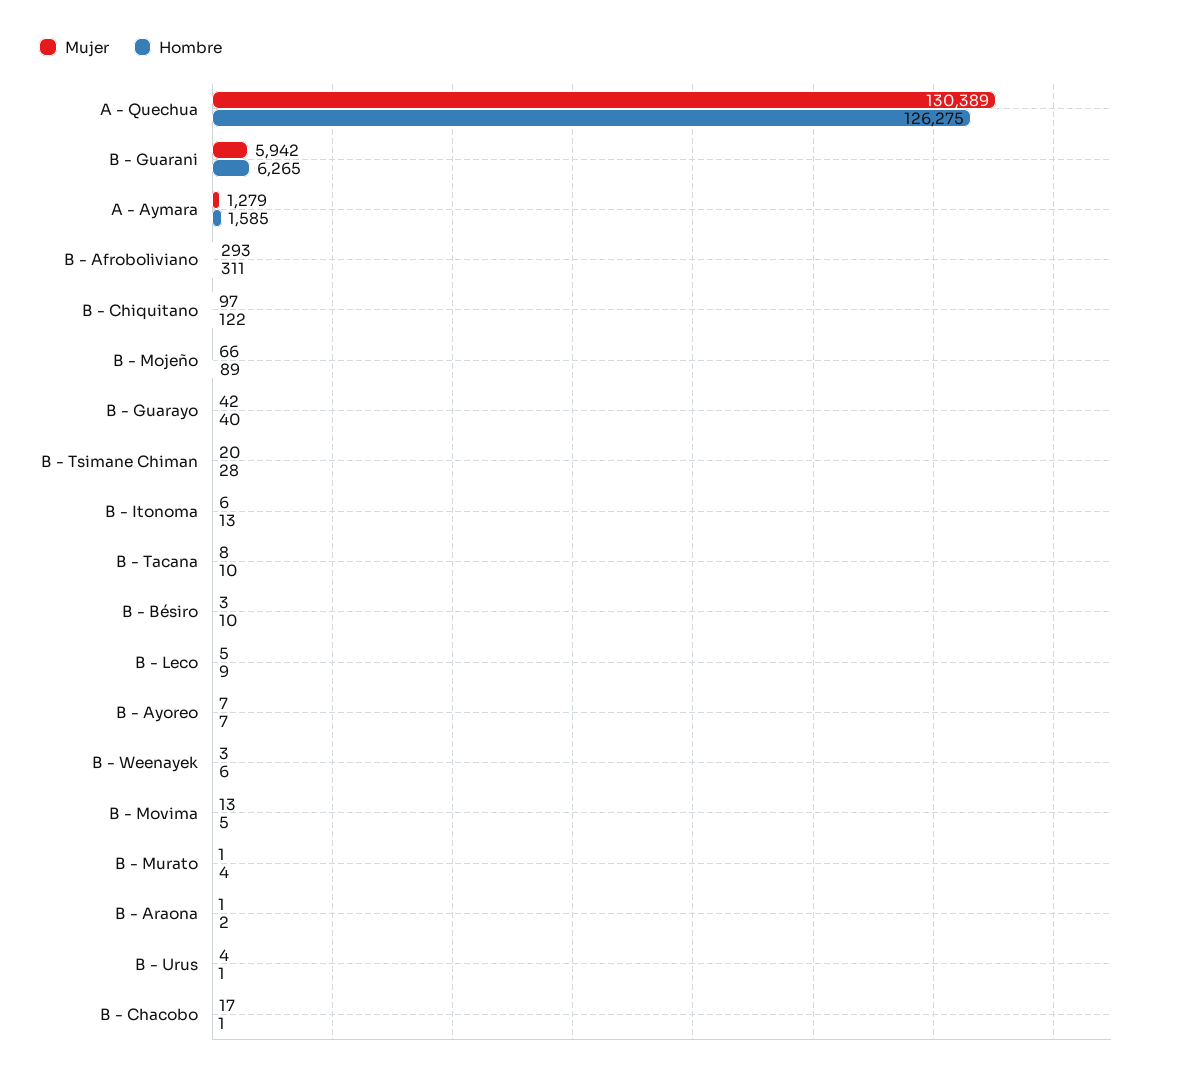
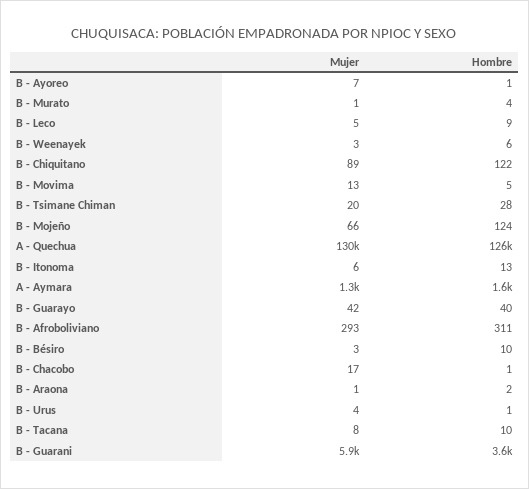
  {
    "Mujer": {
      "A - Quechua": 130389,
      "B - Guarani": 5942,
      "A - Aymara": 1279,
      "B - Afroboliviano": 293,
-     "B - Chiquitano": 97,
+     "B - Chiquitano": 89,
      "B - Mojeño": 66,
      "B - Guarayo": 42,
      "B - Tsimane Chiman": 20,
      "B - Itonoma": 6,
      "B - Tacana": 8,
      "B - Bésiro": 3,
      "B - Leco": 5,
      "B - Ayoreo": 7,
      "B - Weenayek": 3,
      "B - Movima": 13,
      "B - Murato": 1,
      "B - Araona": 1,
      "B - Urus": 4,
      "B - Chacobo": 17
    },
    "Hombre": {
      "A - Quechua": 126275,
-     "B - Guarani": 6265,
+     "B - Guarani": 3600,
      "A - Aymara": 1585,
      "B - Afroboliviano": 311,
      "B - Chiquitano": 122,
-     "B - Mojeño": 89,
+     "B - Mojeño": 124,
      "B - Guarayo": 40,
      "B - Tsimane Chiman": 28,
      "B - Itonoma": 13,
      "B - Tacana": 10,
      "B - Bésiro": 10,
      "B - Leco": 9,
-     "B - Ayoreo": 7,
+     "B - Ayoreo": 1,
      "B - Weenayek": 6,
      "B - Movima": 5,
      "B - Murato": 4,
      "B - Araona": 2,
      "B - Urus": 1,
      "B - Chacobo": 1
    }
  }

